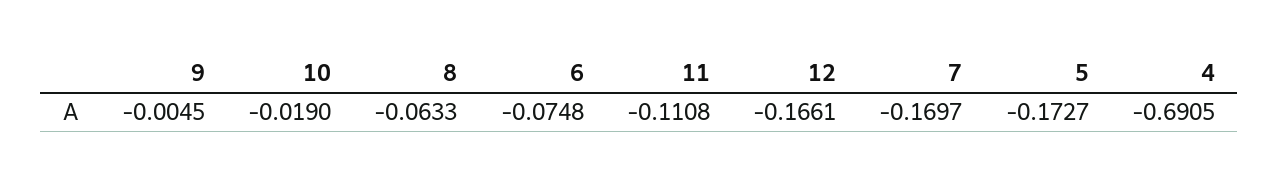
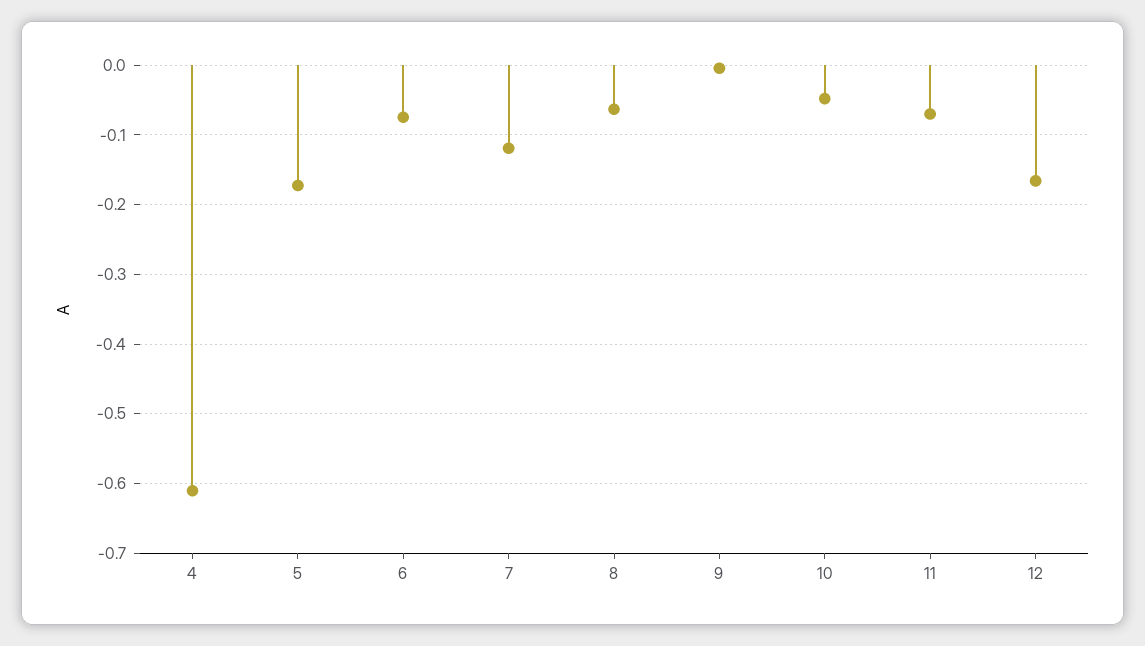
  {
    "9": -0.0045,
-   "10": -0.019,
+   "10": -0.05,
    "8": -0.0633,
    "6": -0.0748,
-   "11": -0.1108,
+   "11": -0.07,
    "12": -0.1661,
-   "7": -0.1697,
+   "7": -0.12,
    "5": -0.1727,
-   "4": -0.6905
+   "4": -0.61
  }

